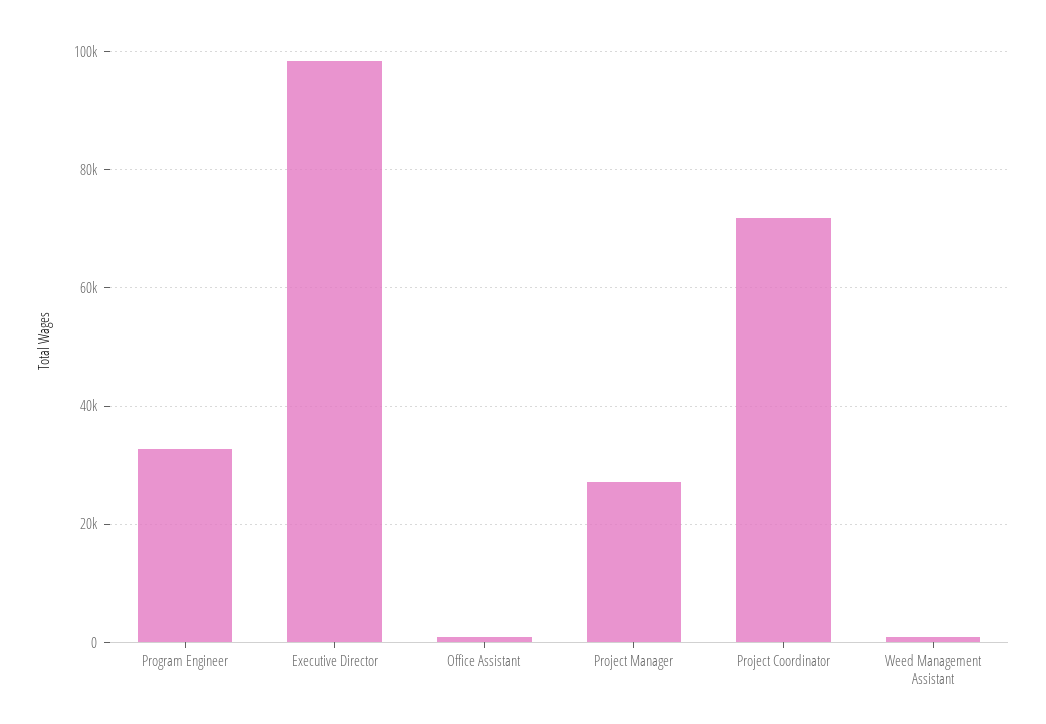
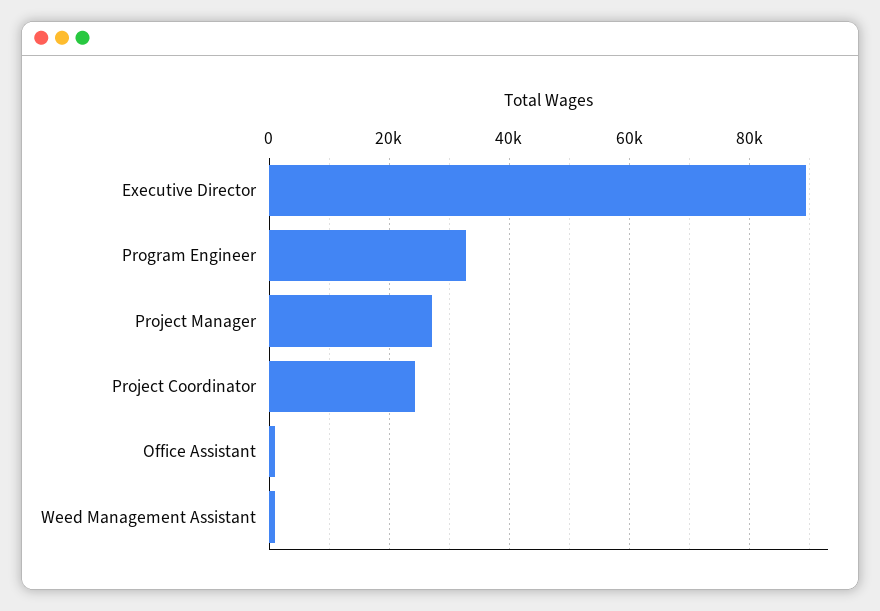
  {
    "Program Engineer": 32000,
-   "Executive Director": 98000,
+   "Executive Director": 90000,
    "Office Assistant": 0,
    "Project Manager": 28000,
-   "Project Coordinator": 72000,
+   "Project Coordinator": 24000,
    "Weed Management Assistant": 0
  }

